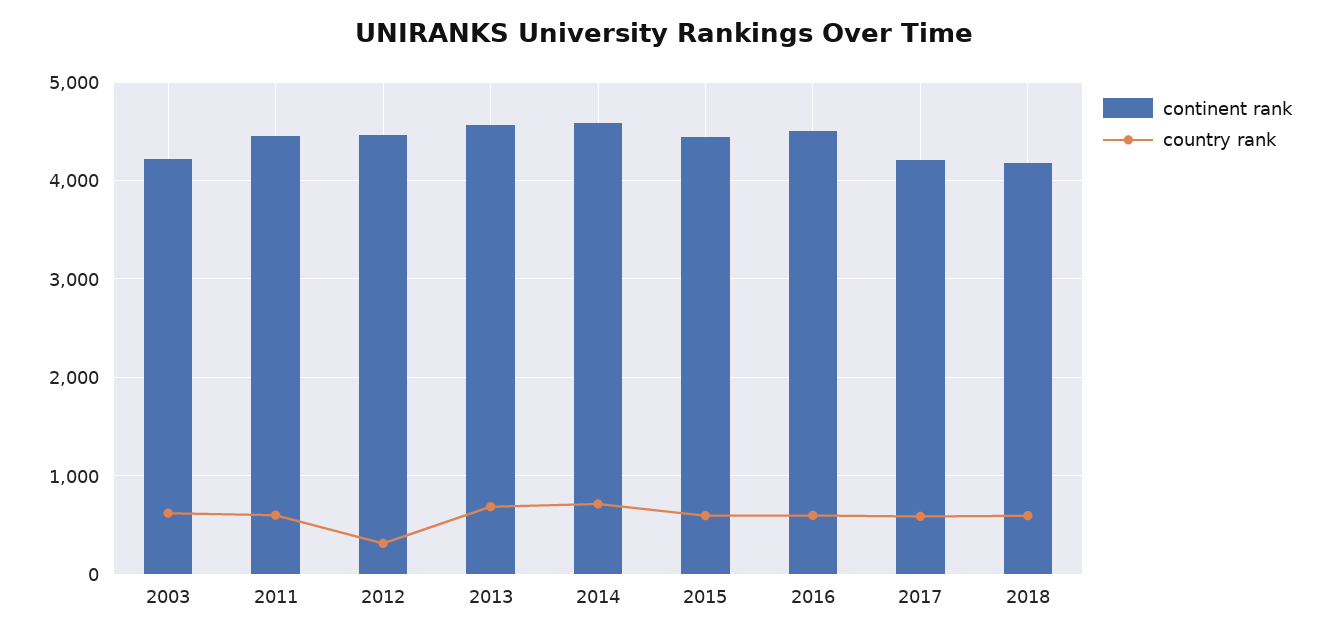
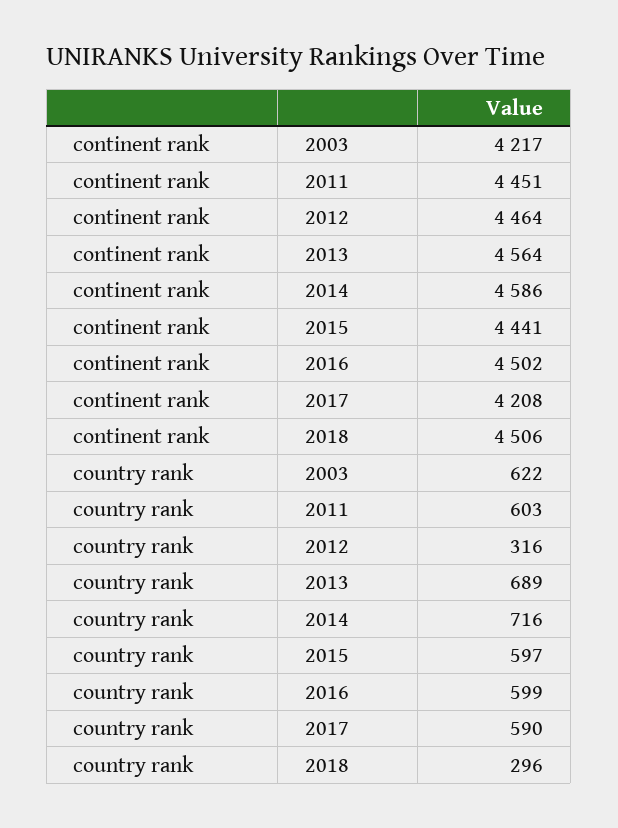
  {
    "continent rank": {
      "2003": 4217,
      "2011": 4451,
      "2012": 4464,
      "2013": 4564,
      "2014": 4586,
      "2015": 4441,
      "2016": 4502,
      "2017": 4208,
-     "2018": 4200
+     "2018": 4506
    },
    "country rank": {
      "2003": 622,
      "2011": 603,
      "2012": 316,
      "2013": 689,
      "2014": 716,
      "2015": 597,
      "2016": 599,
      "2017": 590,
-     "2018": 600
+     "2018": 296
    }
  }

